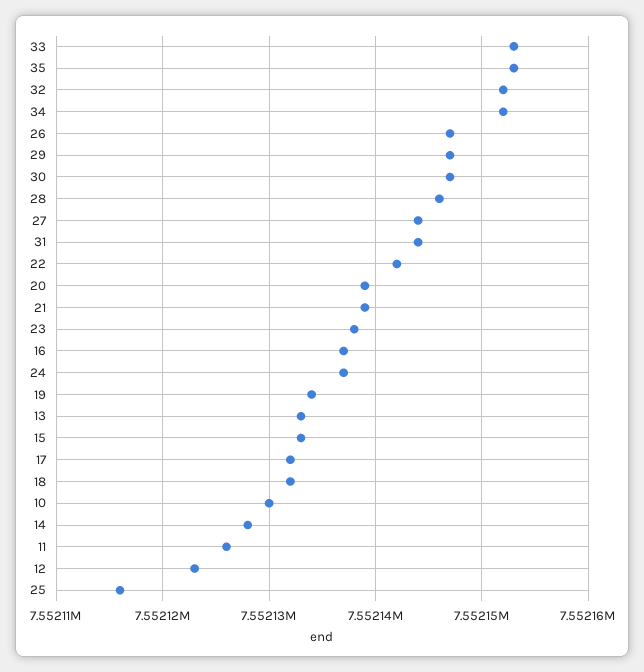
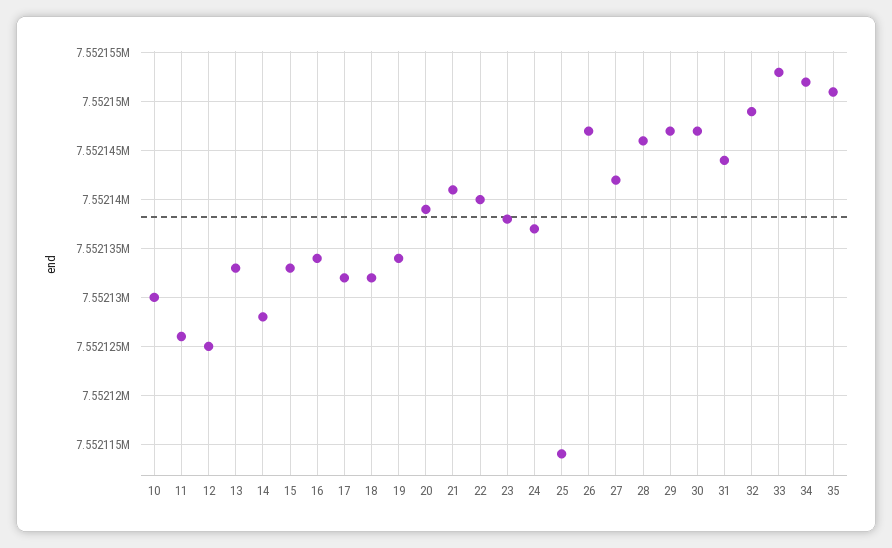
  {
    "33": 7552153,
-   "35": 7552153,
+   "35": 7552151,
-   "32": 7552152,
+   "32": 7552149,
    "34": 7552152,
    "26": 7552147,
    "29": 7552147,
    "30": 7552147,
    "28": 7552146,
-   "27": 7552144,
+   "27": 7552142,
    "31": 7552144,
-   "22": 7552142,
+   "22": 7552140,
    "20": 7552139,
-   "21": 7552139,
+   "21": 7552141,
    "23": 7552138,
-   "16": 7552137,
+   "16": 7552134,
    "24": 7552137,
    "19": 7552134,
    "13": 7552133,
    "15": 7552133,
    "17": 7552132,
    "18": 7552132,
    "10": 7552130,
    "14": 7552128,
    "11": 7552126,
-   "12": 7552123,
+   "12": 7552125,
-   "25": 7552116
+   "25": 7552114
  }

